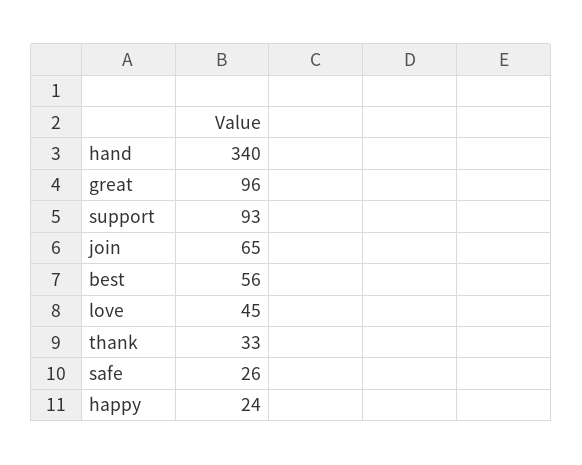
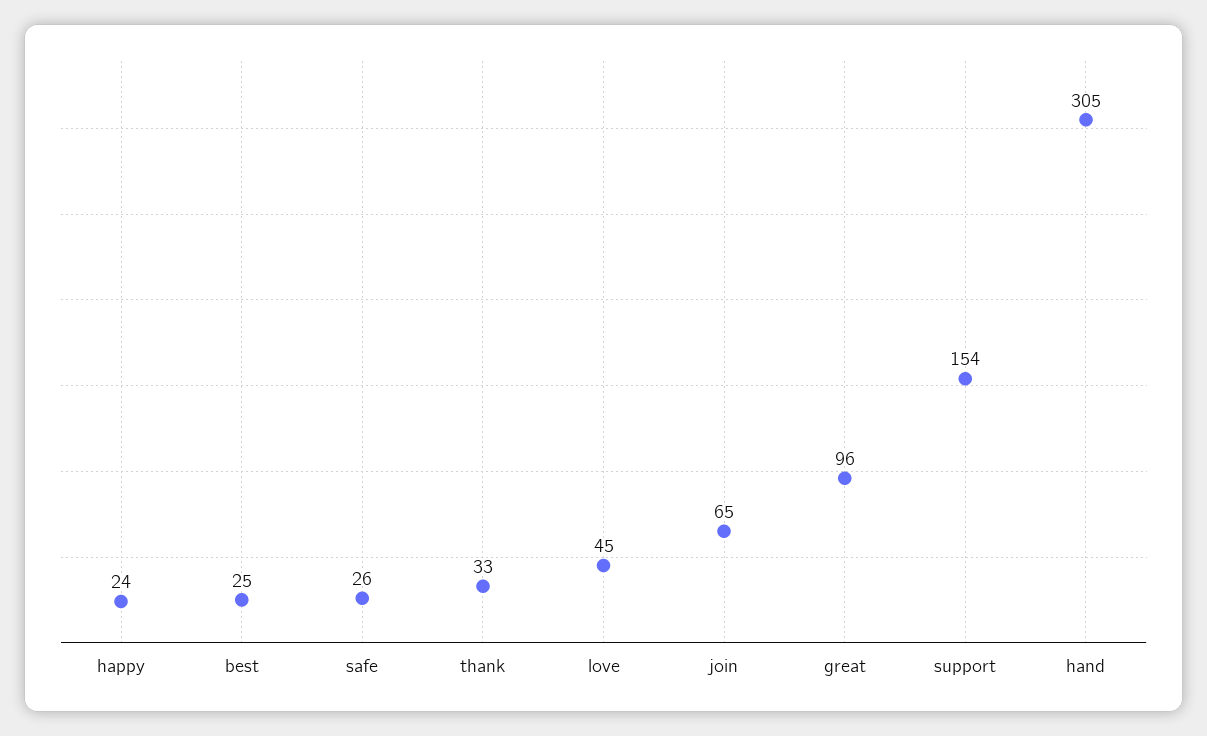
  {
-   "hand": 340,
+   "hand": 305,
    "great": 96,
-   "support": 93,
+   "support": 154,
    "join": 65,
-   "best": 56,
+   "best": 25,
    "love": 45,
    "thank": 33,
    "safe": 26,
    "happy": 24
  }

